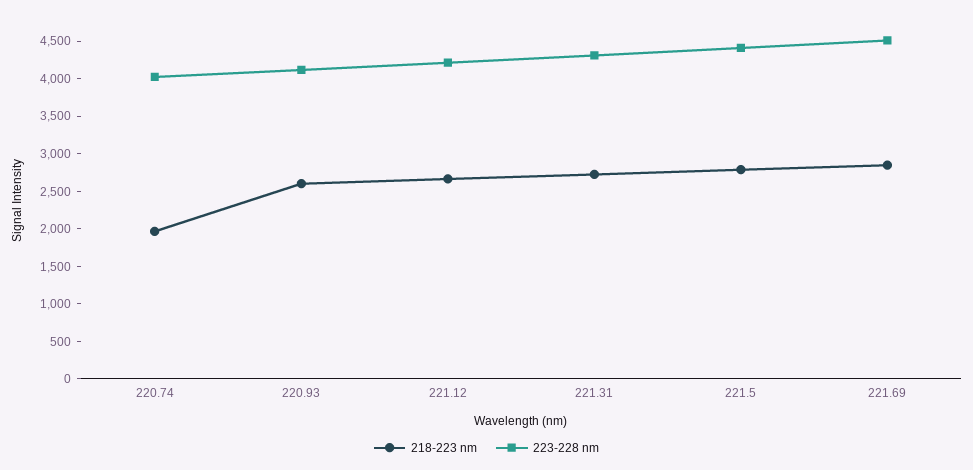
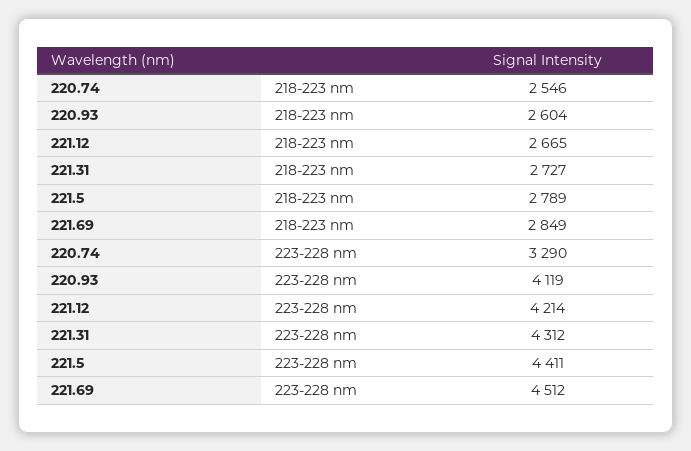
  {
    "218-223 nm": {
-     "220.74": 2000,
+     "220.74": 2546,
      "220.93": 2604,
      "221.12": 2665,
      "221.31": 2727,
      "221.5": 2789,
      "221.69": 2849
    },
    "223-228 nm": {
-     "220.74": 4000,
+     "220.74": 3290,
      "220.93": 4119,
      "221.12": 4214,
      "221.31": 4312,
      "221.5": 4411,
      "221.69": 4512
    }
  }

